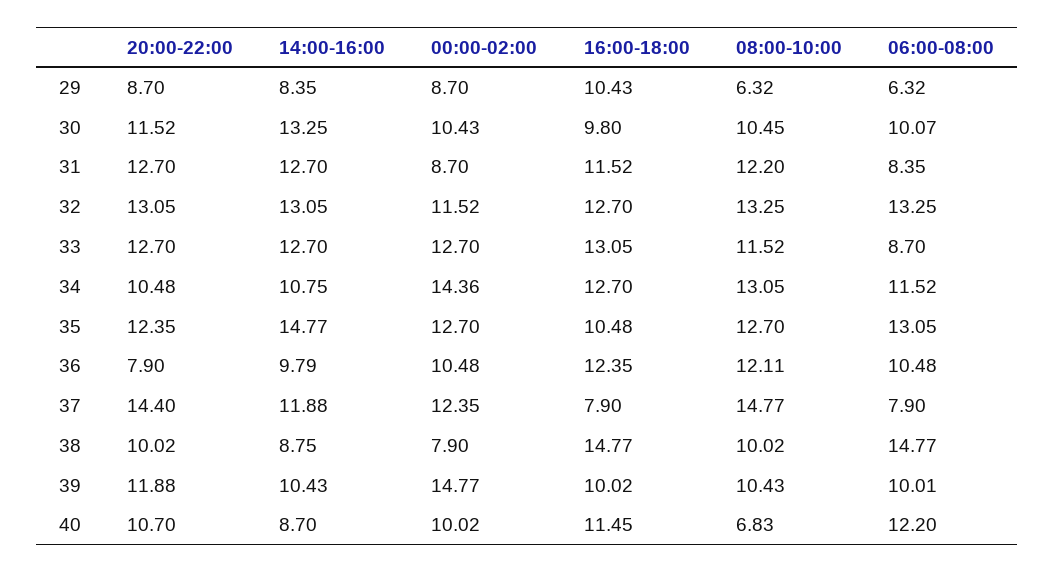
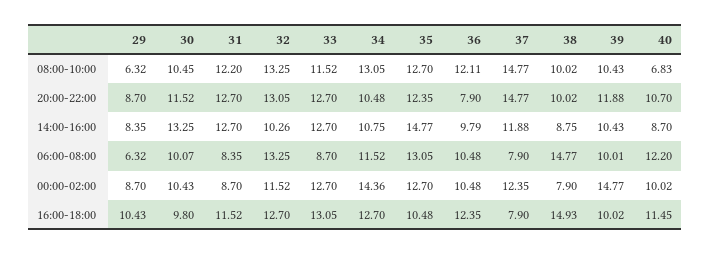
  {
    "20:00-22:00": {
      "29": 8.7,
      "30": 11.52,
      "31": 12.7,
      "32": 13.05,
      "33": 12.7,
      "34": 10.48,
      "35": 12.35,
      "36": 7.9,
-     "37": 14.4,
+     "37": 14.77,
      "38": 10.02,
      "39": 11.88,
      "40": 10.7
    },
    "14:00-16:00": {
      "29": 8.35,
      "30": 13.25,
      "31": 12.7,
-     "32": 13.05,
+     "32": 10.26,
      "33": 12.7,
      "34": 10.75,
      "35": 14.77,
      "36": 9.79,
      "37": 11.88,
      "38": 8.75,
      "39": 10.43,
      "40": 8.7
    },
    "00:00-02:00": {
      "29": 8.7,
      "30": 10.43,
      "31": 8.7,
      "32": 11.52,
      "33": 12.7,
      "34": 14.36,
      "35": 12.7,
      "36": 10.48,
      "37": 12.35,
      "38": 7.9,
      "39": 14.77,
      "40": 10.02
    },
    "16:00-18:00": {
      "29": 10.43,
      "30": 9.8,
      "31": 11.52,
      "32": 12.7,
      "33": 13.05,
      "34": 12.7,
      "35": 10.48,
      "36": 12.35,
      "37": 7.9,
-     "38": 14.77,
+     "38": 14.93,
      "39": 10.02,
      "40": 11.45
    },
    "08:00-10:00": {
      "29": 6.32,
      "30": 10.45,
      "31": 12.2,
      "32": 13.25,
      "33": 11.52,
      "34": 13.05,
      "35": 12.7,
      "36": 12.11,
      "37": 14.77,
      "38": 10.02,
      "39": 10.43,
      "40": 6.83
    },
    "06:00-08:00": {
      "29": 6.32,
      "30": 10.07,
      "31": 8.35,
      "32": 13.25,
      "33": 8.7,
      "34": 11.52,
      "35": 13.05,
      "36": 10.48,
      "37": 7.9,
      "38": 14.77,
      "39": 10.01,
      "40": 12.2
    }
  }

